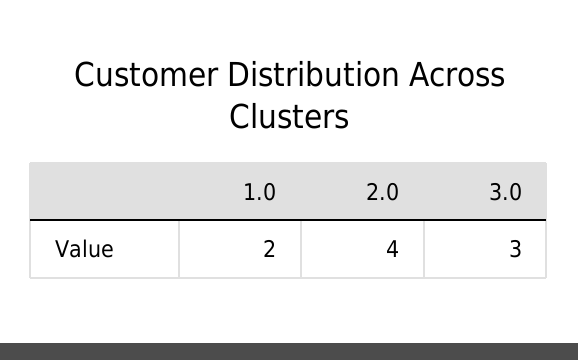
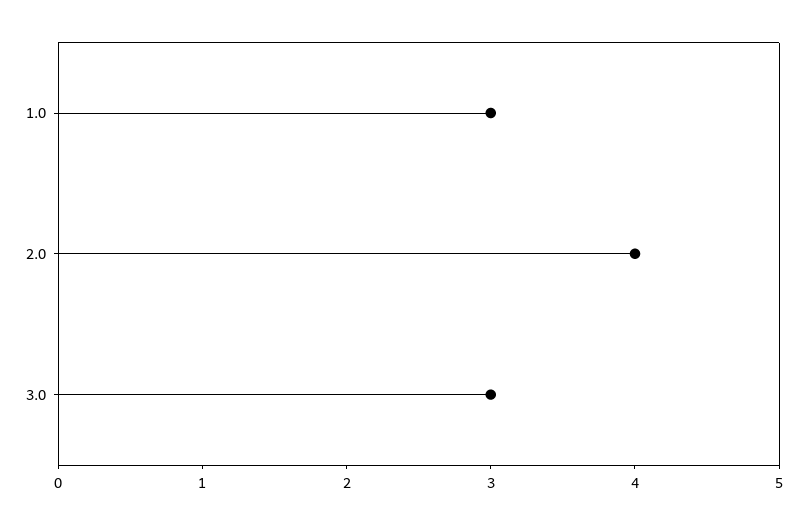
  {
-   "1.0": 2,
+   "1.0": 3,
    "2.0": 4,
    "3.0": 3
  }

